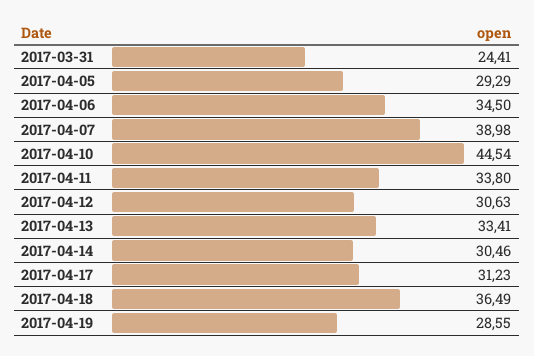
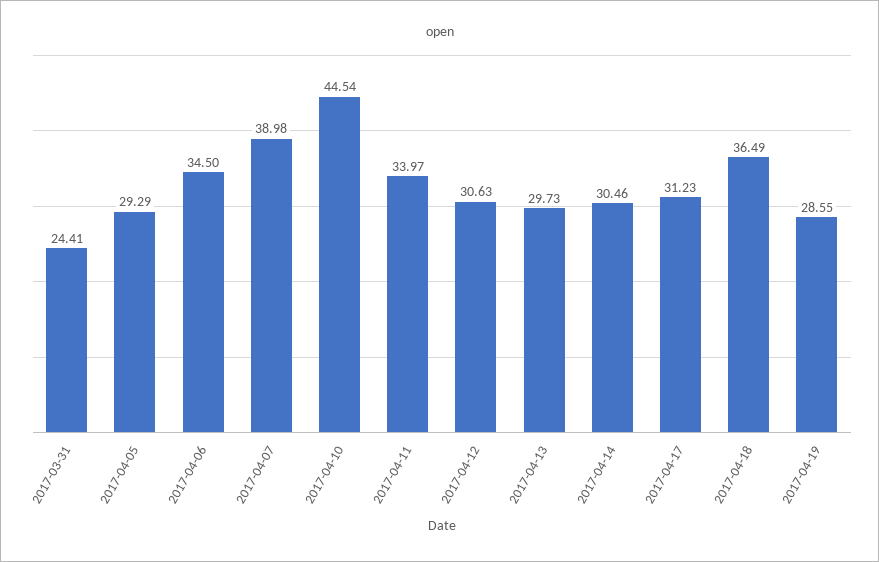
  {
    "2017-03-31": 24.41,
    "2017-04-05": 29.29,
    "2017-04-06": 34.5,
    "2017-04-07": 38.98,
    "2017-04-10": 44.54,
-   "2017-04-11": 33.8,
+   "2017-04-11": 33.97,
    "2017-04-12": 30.63,
-   "2017-04-13": 33.41,
+   "2017-04-13": 29.73,
    "2017-04-14": 30.46,
    "2017-04-17": 31.23,
    "2017-04-18": 36.49,
    "2017-04-19": 28.55
  }

